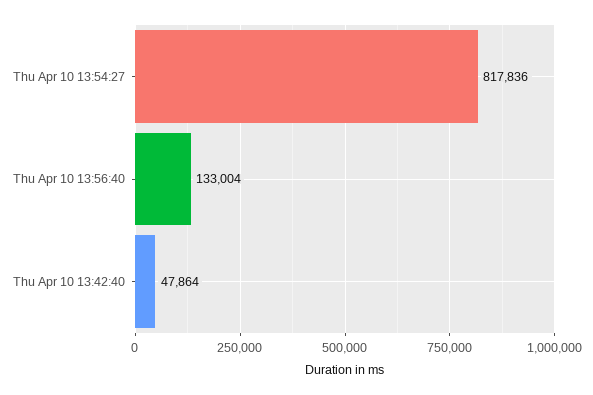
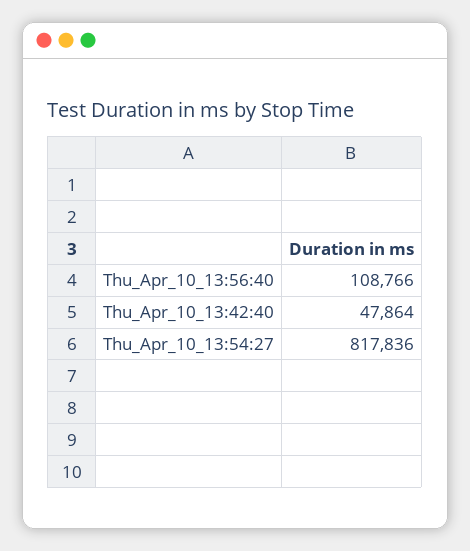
  {
    "Thu Apr 10 13:54:27": 817836,
-   "Thu Apr 10 13:56:40": 133004,
+   "Thu Apr 10 13:56:40": 108766,
    "Thu Apr 10 13:42:40": 47864
  }

